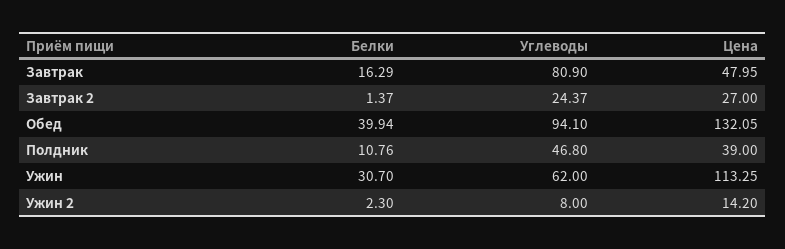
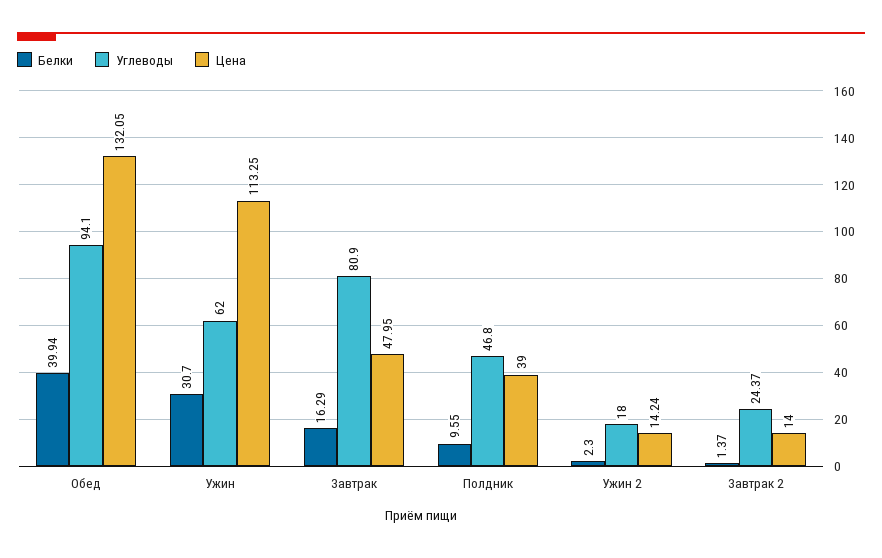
  {
    "Белки": {
      "Завтрак": 16.29,
      "Завтрак 2": 1.37,
      "Обед": 39.94,
-     "Полдник": 10.76,
+     "Полдник": 9.55,
      "Ужин": 30.7,
      "Ужин 2": 2.3
    },
    "Углеводы": {
      "Завтрак": 80.9,
      "Завтрак 2": 24.37,
      "Обед": 94.1,
      "Полдник": 46.8,
      "Ужин": 62,
-     "Ужин 2": 8
+     "Ужин 2": 18
    },
    "Цена": {
      "Завтрак": 47.95,
-     "Завтрак 2": 27,
+     "Завтрак 2": 14,
      "Обед": 132.05,
      "Полдник": 39,
      "Ужин": 113.25,
-     "Ужин 2": 14.2
+     "Ужин 2": 14.24
    }
  }

